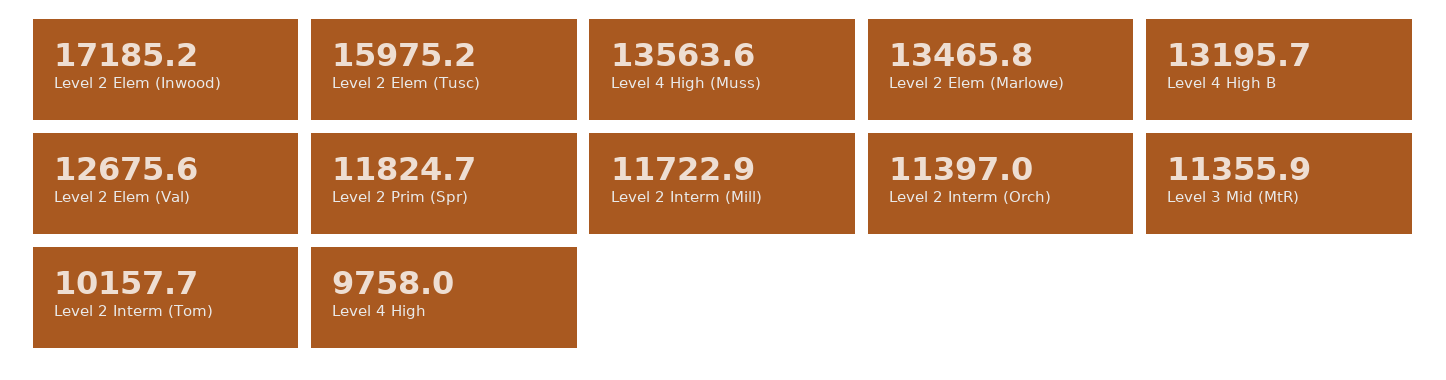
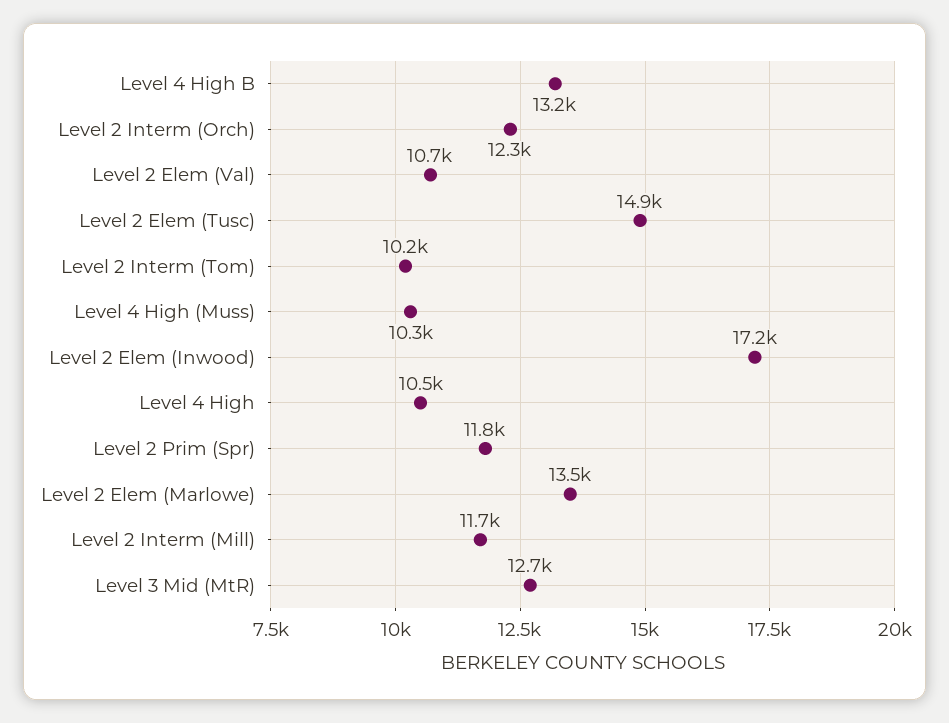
  {
    "Level 2 Elem (Inwood)": 17185.2,
-   "Level 2 Elem (Tusc)": 15975.2,
+   "Level 2 Elem (Tusc)": 14900,
-   "Level 4 High (Muss)": 13563.6,
+   "Level 4 High (Muss)": 10300,
    "Level 2 Elem (Marlowe)": 13465.8,
    "Level 4 High B": 13195.7,
-   "Level 2 Elem (Val)": 12675.6,
+   "Level 2 Elem (Val)": 10700,
    "Level 2 Prim (Spr)": 11824.7,
    "Level 2 Interm (Mill)": 11722.9,
-   "Level 2 Interm (Orch)": 11397,
+   "Level 2 Interm (Orch)": 12300,
-   "Level 3 Mid (MtR)": 11355.9,
+   "Level 3 Mid (MtR)": 12700,
    "Level 2 Interm (Tom)": 10157.7,
-   "Level 4 High": 9758
+   "Level 4 High": 10500
  }

